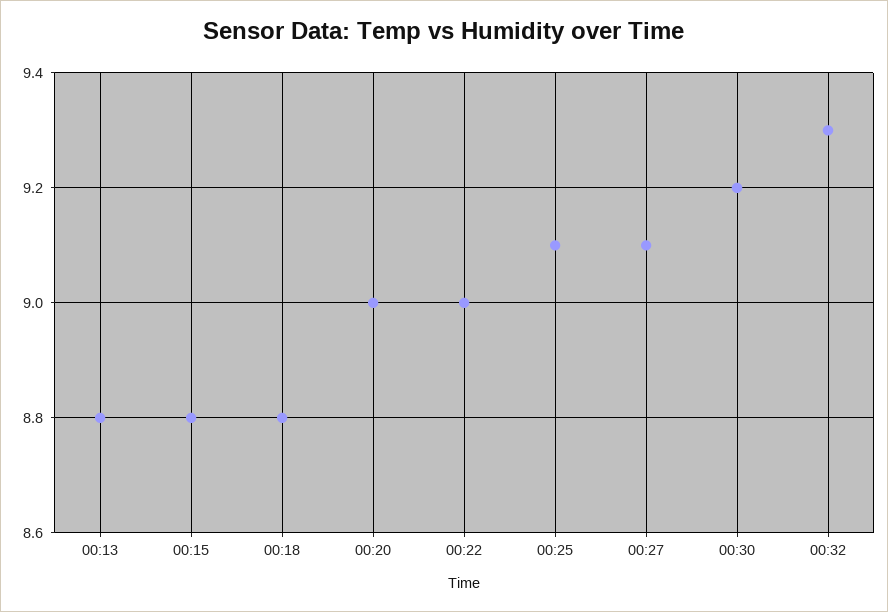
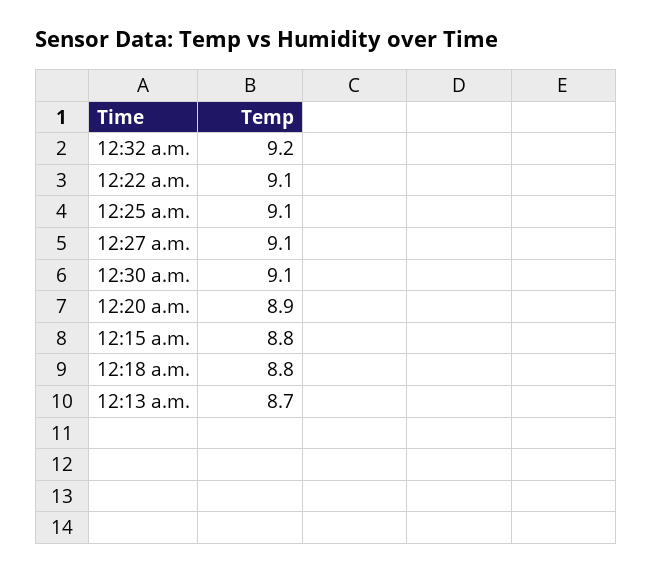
  {
-   "00:13": 8.8,
+   "00:13": 8.7,
    "00:15": 8.8,
    "00:18": 8.8,
-   "00:20": 9,
+   "00:20": 8.9,
-   "00:22": 9,
+   "00:22": 9.1,
    "00:25": 9.1,
    "00:27": 9.1,
-   "00:30": 9.2,
+   "00:30": 9.1,
-   "00:32": 9.3
+   "00:32": 9.2
  }

